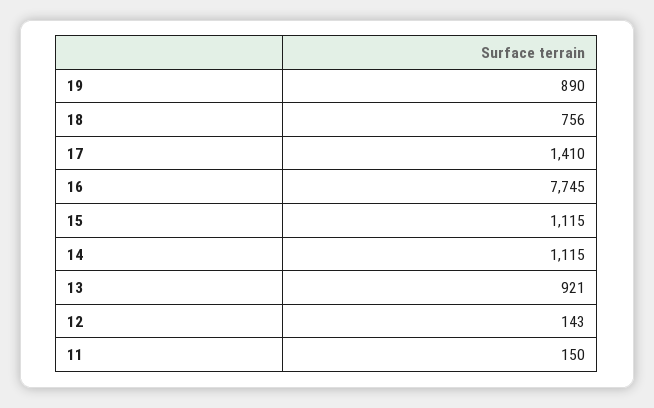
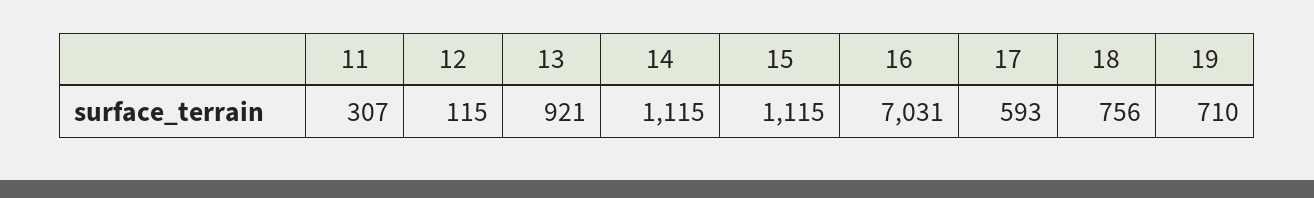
  {
-   "19": 890,
+   "19": 710,
    "18": 756,
-   "17": 1410,
+   "17": 593,
-   "16": 7745,
+   "16": 7031,
    "15": 1115,
    "14": 1115,
    "13": 921,
-   "12": 143,
+   "12": 115,
-   "11": 150
+   "11": 307
  }

